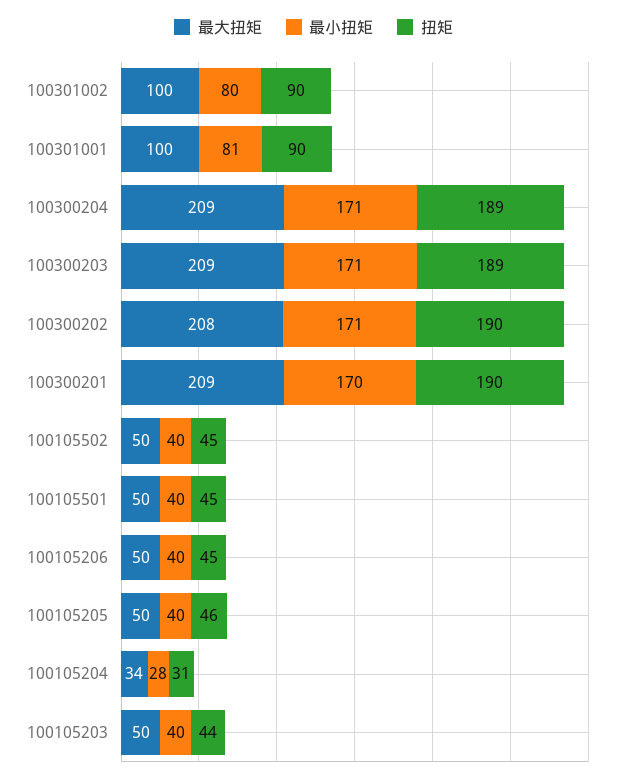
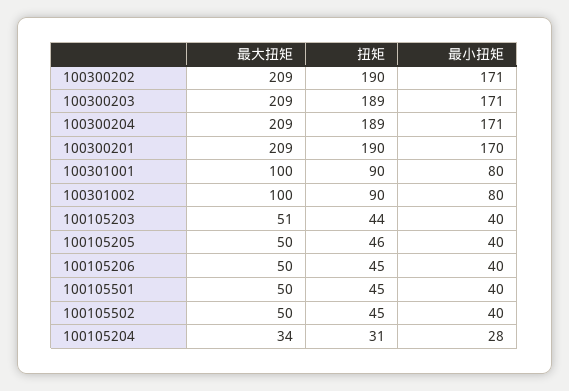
  {
    "最大扭矩": {
      "100301002": 100,
      "100301001": 100,
      "100300204": 209,
      "100300203": 209,
-     "100300202": 208,
+     "100300202": 209,
      "100300201": 209,
      "100105502": 50,
      "100105501": 50,
      "100105206": 50,
      "100105205": 50,
      "100105204": 34,
-     "100105203": 50
+     "100105203": 51
    },
    "最小扭矩": {
      "100301002": 80,
-     "100301001": 81,
+     "100301001": 80,
      "100300204": 171,
      "100300203": 171,
      "100300202": 171,
      "100300201": 170,
      "100105502": 40,
      "100105501": 40,
      "100105206": 40,
      "100105205": 40,
      "100105204": 28,
      "100105203": 40
    },
    "扭矩": {
      "100301002": 90,
      "100301001": 90,
      "100300204": 189,
      "100300203": 189,
      "100300202": 190,
      "100300201": 190,
      "100105502": 45,
      "100105501": 45,
      "100105206": 45,
      "100105205": 46,
      "100105204": 31,
      "100105203": 44
    }
  }

